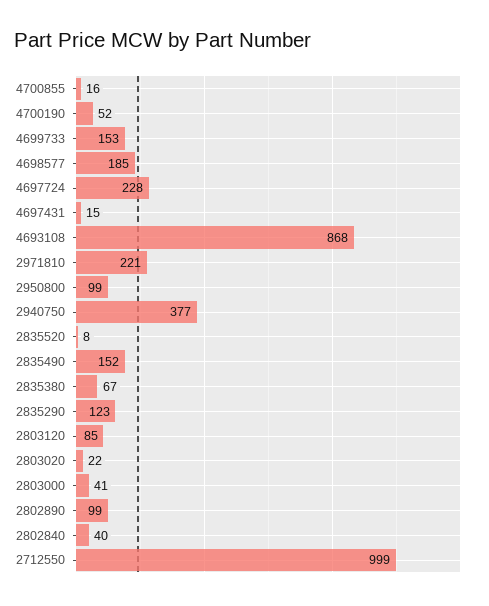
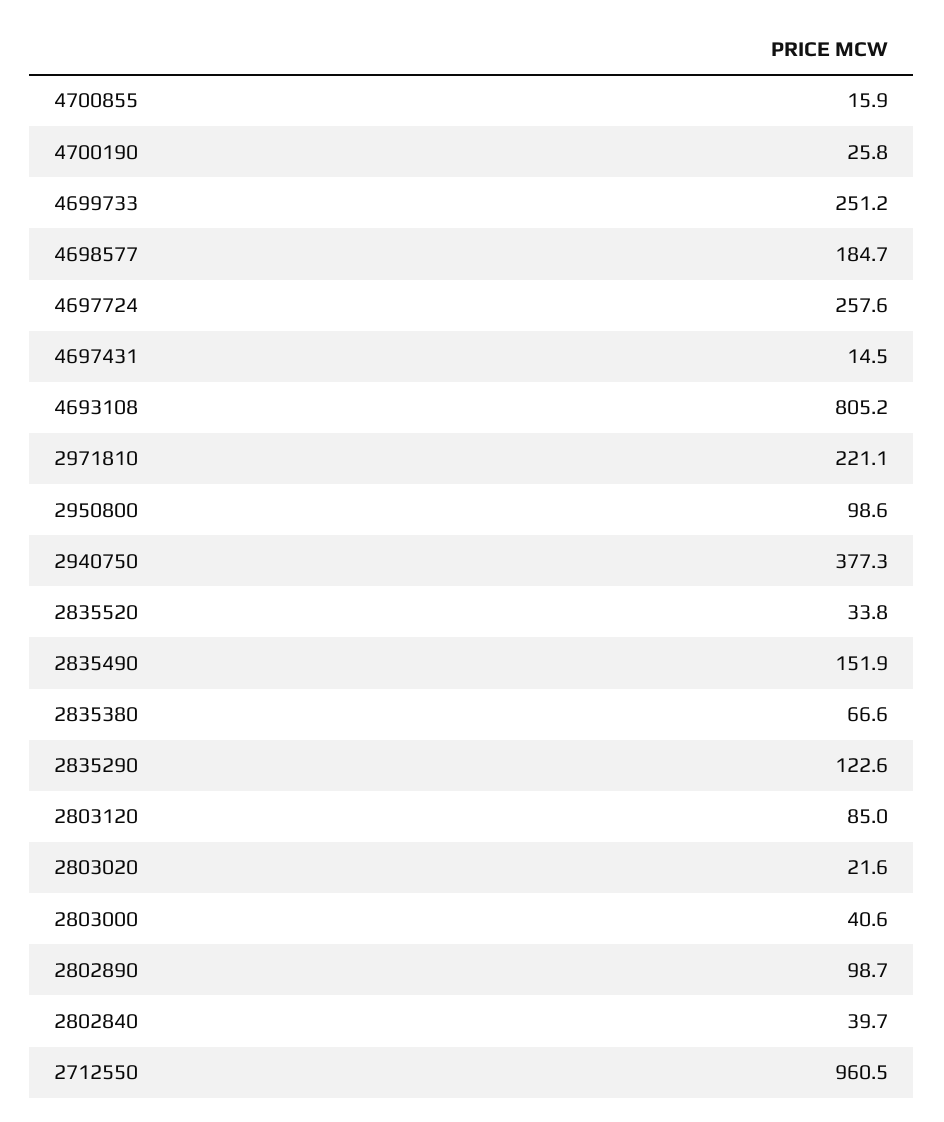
  {
    "4700855": 15.9,
-   "4700190": 52,
+   "4700190": 25.8,
-   "4699733": 153,
+   "4699733": 251.2,
    "4698577": 184.7,
-   "4697724": 228,
+   "4697724": 257.6,
    "4697431": 14.5,
-   "4693108": 868,
+   "4693108": 805.2,
    "2971810": 221.1,
    "2950800": 98.6,
    "2940750": 377.3,
-   "2835520": 8,
+   "2835520": 33.8,
    "2835490": 151.9,
    "2835380": 66.6,
    "2835290": 122.6,
    "2803120": 85,
    "2803020": 21.6,
    "2803000": 40.6,
    "2802890": 98.7,
    "2802840": 39.7,
-   "2712550": 999
+   "2712550": 960.5
  }

